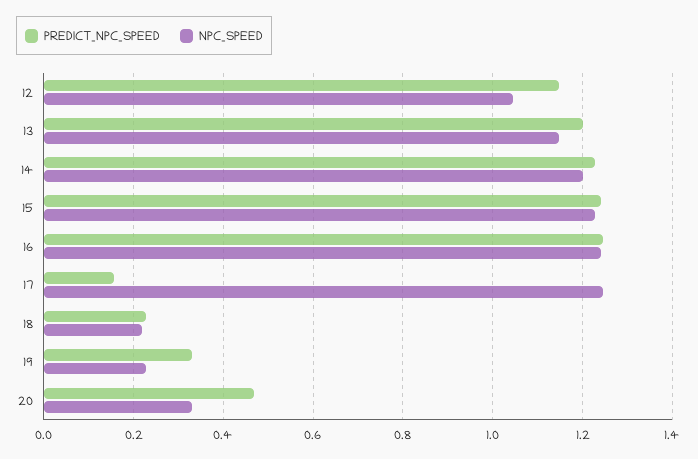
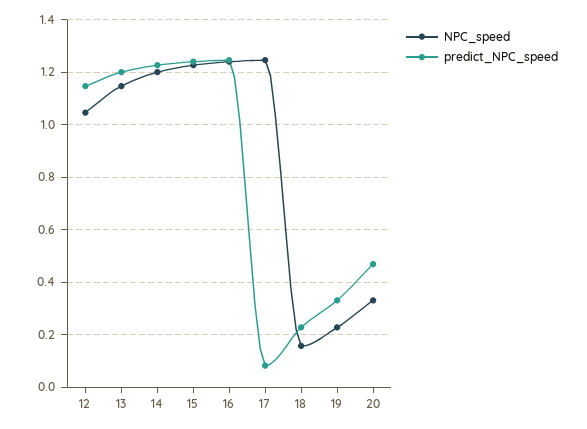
  {
    "PREDICT_NPC_SPEED": {
      "12": 1.14,
      "13": 1.2,
      "14": 1.22,
      "15": 1.24,
      "16": 1.24,
-     "17": 0.16,
+     "17": 0.075,
      "18": 0.22,
      "19": 0.34,
      "20": 0.46
    },
    "NPC_SPEED": {
      "12": 1.04,
      "13": 1.14,
      "14": 1.2,
      "15": 1.22,
      "16": 1.24,
      "17": 1.24,
-     "18": 0.22,
+     "18": 0.15,
      "19": 0.22,
      "20": 0.34
    }
  }

